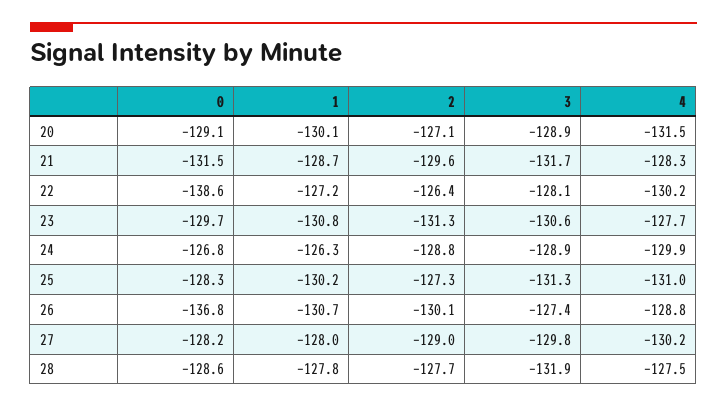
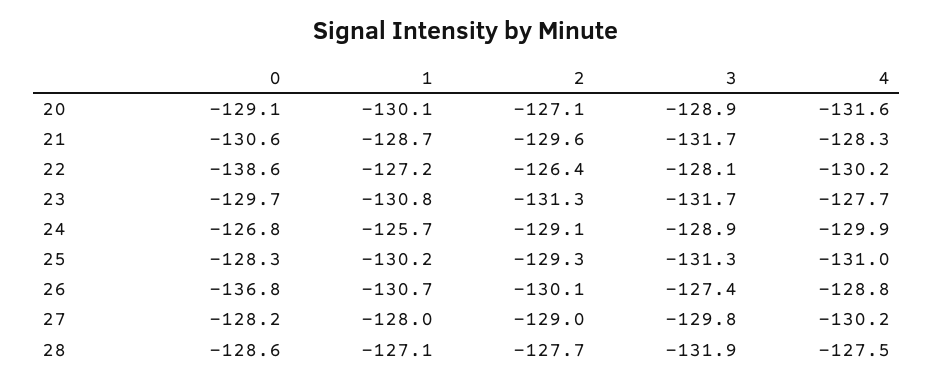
  {
    "0": {
      "20": -129.1,
-     "21": -131.5,
+     "21": -130.6,
      "22": -138.6,
      "23": -129.7,
      "24": -126.8,
      "25": -128.3,
      "26": -136.8,
      "27": -128.2,
      "28": -128.6
    },
    "1": {
      "20": -130.1,
      "21": -128.7,
      "22": -127.2,
      "23": -130.8,
-     "24": -126.3,
+     "24": -125.7,
      "25": -130.2,
      "26": -130.7,
      "27": -128,
-     "28": -127.8
+     "28": -127.1
    },
    "2": {
      "20": -127.1,
      "21": -129.6,
      "22": -126.4,
      "23": -131.3,
-     "24": -128.8,
+     "24": -129.1,
-     "25": -127.3,
+     "25": -129.3,
      "26": -130.1,
      "27": -129,
      "28": -127.7
    },
    "3": {
      "20": -128.9,
      "21": -131.7,
      "22": -128.1,
-     "23": -130.6,
+     "23": -131.7,
      "24": -128.9,
      "25": -131.3,
      "26": -127.4,
      "27": -129.8,
      "28": -131.9
    },
    "4": {
-     "20": -131.5,
+     "20": -131.6,
      "21": -128.3,
      "22": -130.2,
      "23": -127.7,
      "24": -129.9,
      "25": -131,
      "26": -128.8,
      "27": -130.2,
      "28": -127.5
    }
  }

